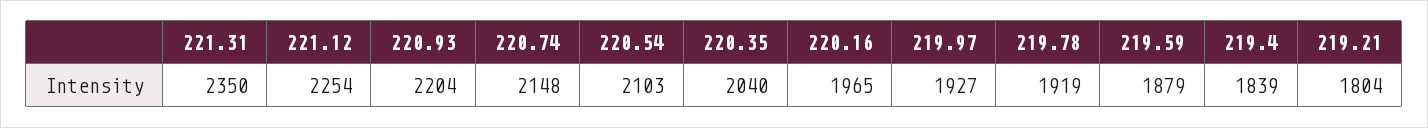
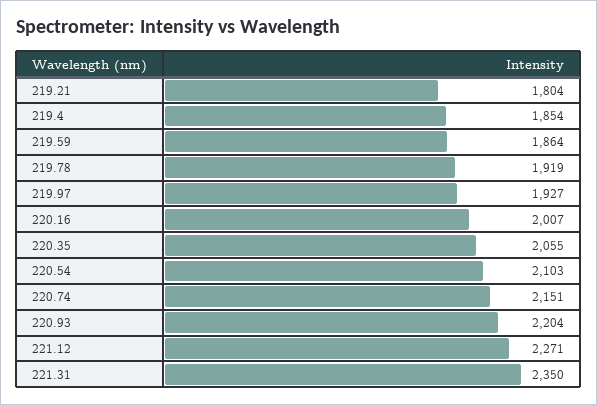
  {
    "221.31": 2350,
-   "221.12": 2254,
+   "221.12": 2271,
    "220.93": 2204,
-   "220.74": 2148,
+   "220.74": 2151,
    "220.54": 2103,
-   "220.35": 2040,
+   "220.35": 2055,
-   "220.16": 1965,
+   "220.16": 2007,
    "219.97": 1927,
    "219.78": 1919,
-   "219.59": 1879,
+   "219.59": 1864,
-   "219.4": 1839,
+   "219.4": 1854,
    "219.21": 1804
  }

